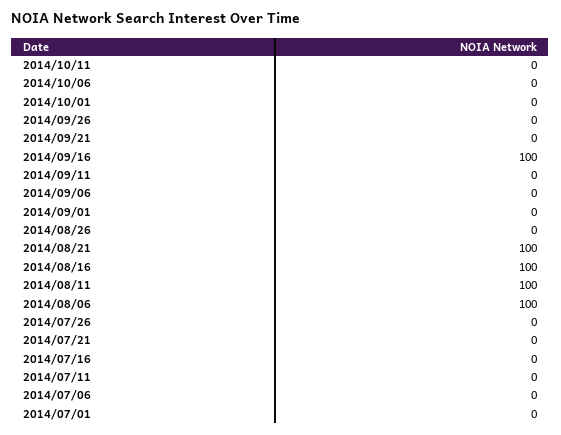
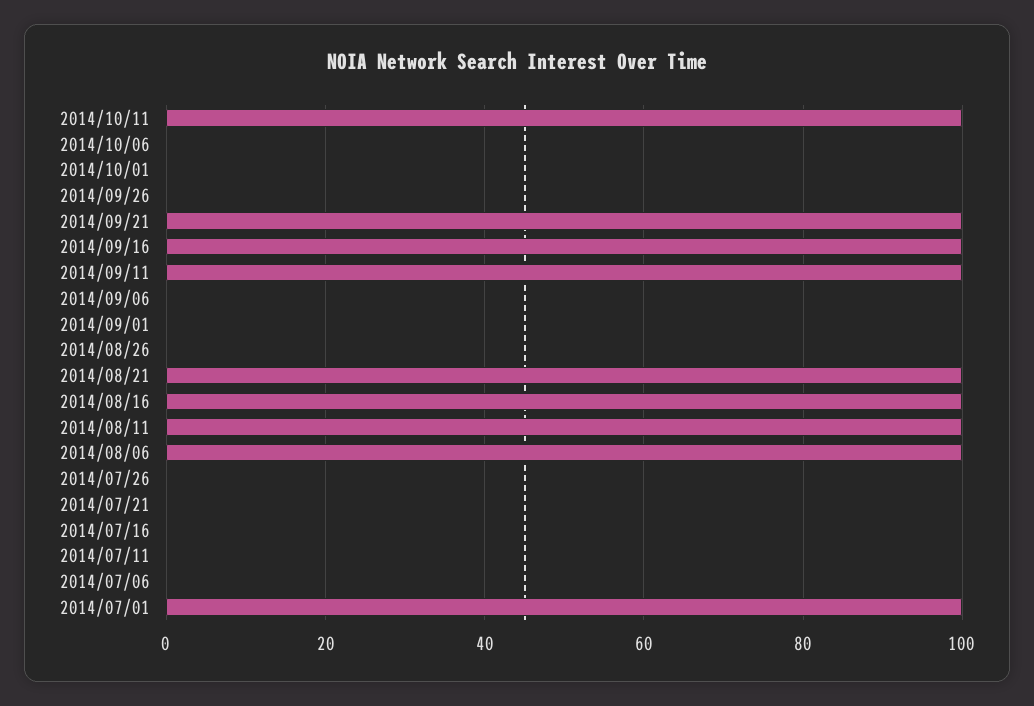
  {
-   "2014/10/11": 0,
+   "2014/10/11": 100,
    "2014/10/06": 0,
    "2014/10/01": 0,
    "2014/09/26": 0,
-   "2014/09/21": 0,
+   "2014/09/21": 100,
    "2014/09/16": 100,
-   "2014/09/11": 0,
+   "2014/09/11": 100,
    "2014/09/06": 0,
    "2014/09/01": 0,
    "2014/08/26": 0,
    "2014/08/21": 100,
    "2014/08/16": 100,
    "2014/08/11": 100,
    "2014/08/06": 100,
    "2014/07/26": 0,
    "2014/07/21": 0,
    "2014/07/16": 0,
    "2014/07/11": 0,
    "2014/07/06": 0,
-   "2014/07/01": 0
+   "2014/07/01": 100
  }

